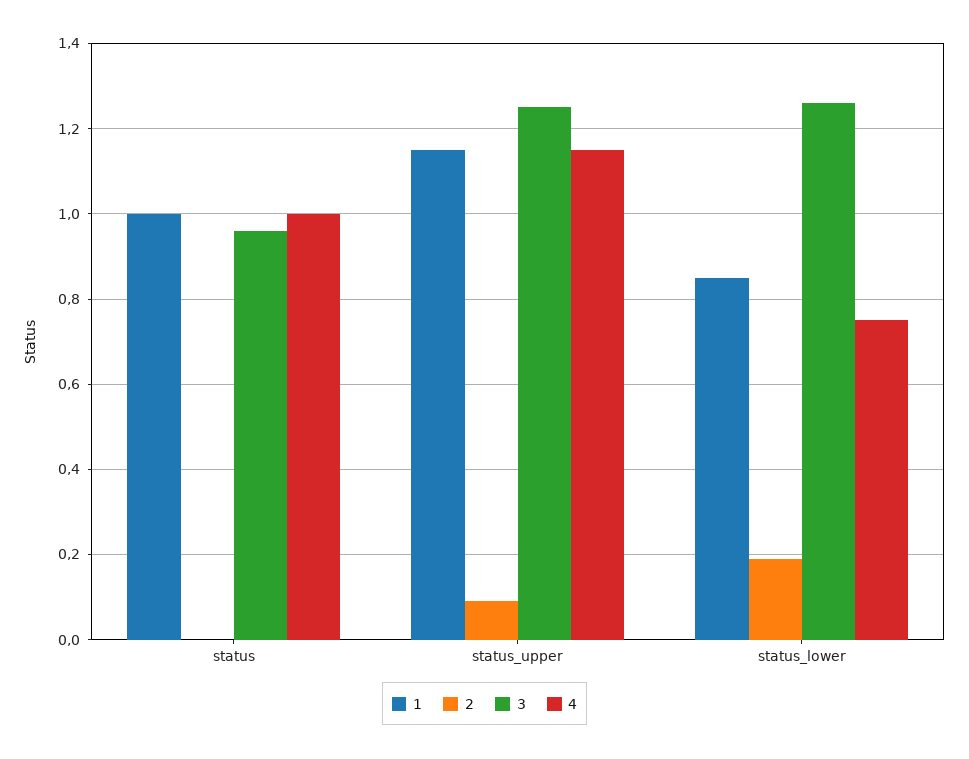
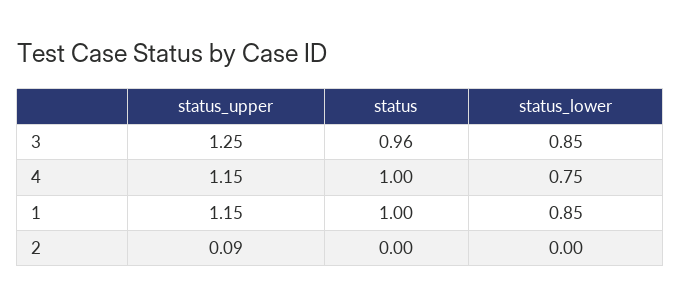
  {
    "1": {
      "status": 1,
      "status_upper": 1.15,
      "status_lower": 0.85
    },
    "2": {
      "status": 0,
      "status_upper": 0.09,
-     "status_lower": 0.2
+     "status_lower": 0
    },
    "3": {
      "status": 0.96,
      "status_upper": 1.25,
-     "status_lower": 1.25
+     "status_lower": 0.85
    },
    "4": {
      "status": 1,
      "status_upper": 1.15,
      "status_lower": 0.75
    }
  }

